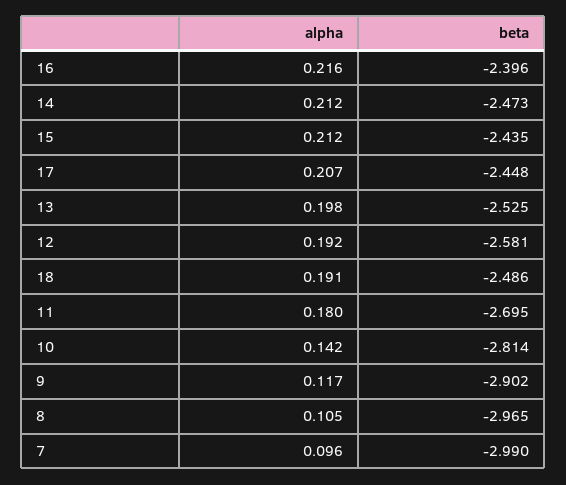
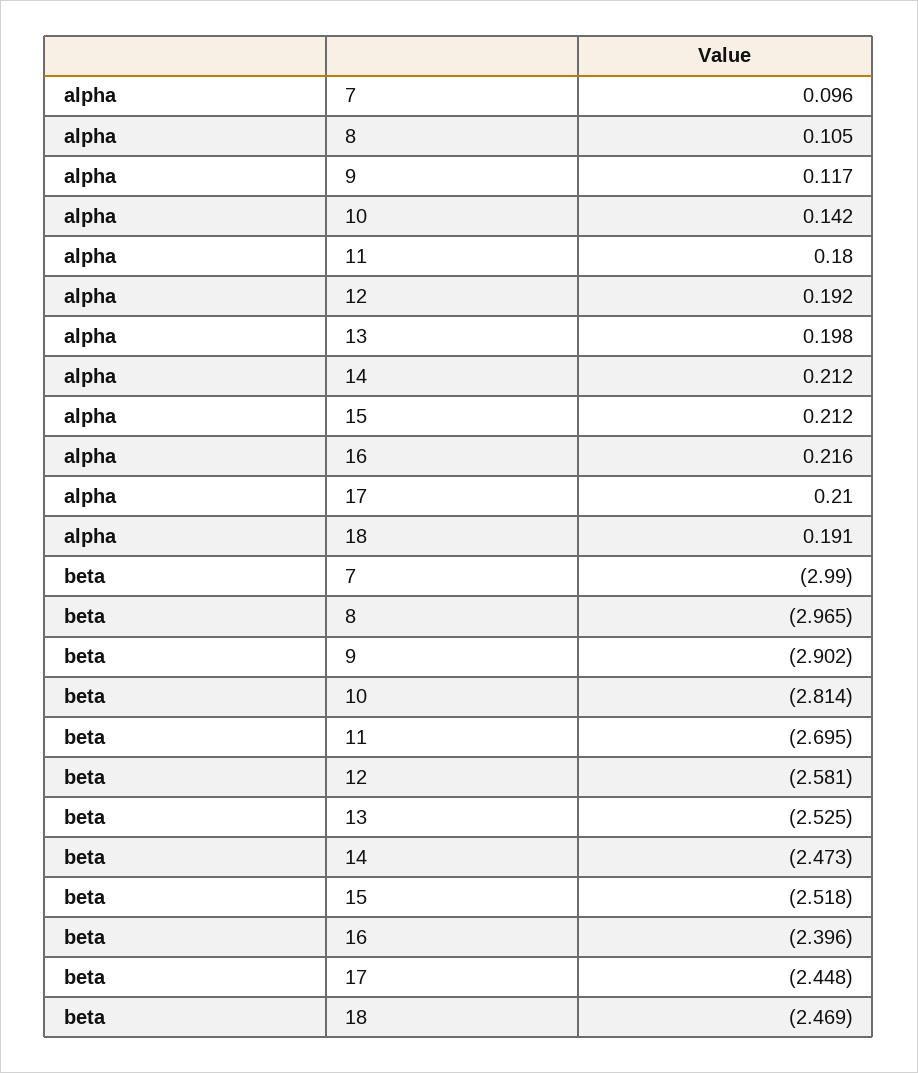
  {
    "alpha": {
      "16": 0.216,
      "14": 0.212,
      "15": 0.212,
-     "17": 0.207,
+     "17": 0.21,
      "13": 0.198,
      "12": 0.192,
      "18": 0.191,
      "11": 0.18,
      "10": 0.142,
      "9": 0.117,
      "8": 0.105,
      "7": 0.096
    },
    "beta": {
      "16": -2.396,
      "14": -2.473,
-     "15": -2.435,
+     "15": -2.518,
      "17": -2.448,
      "13": -2.525,
      "12": -2.581,
-     "18": -2.486,
+     "18": -2.469,
      "11": -2.695,
      "10": -2.814,
      "9": -2.902,
      "8": -2.965,
      "7": -2.99
    }
  }

